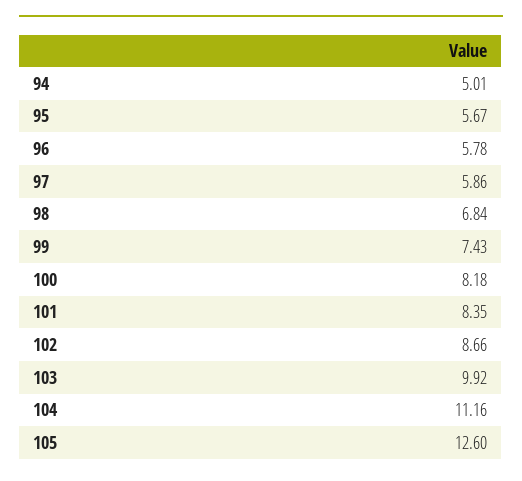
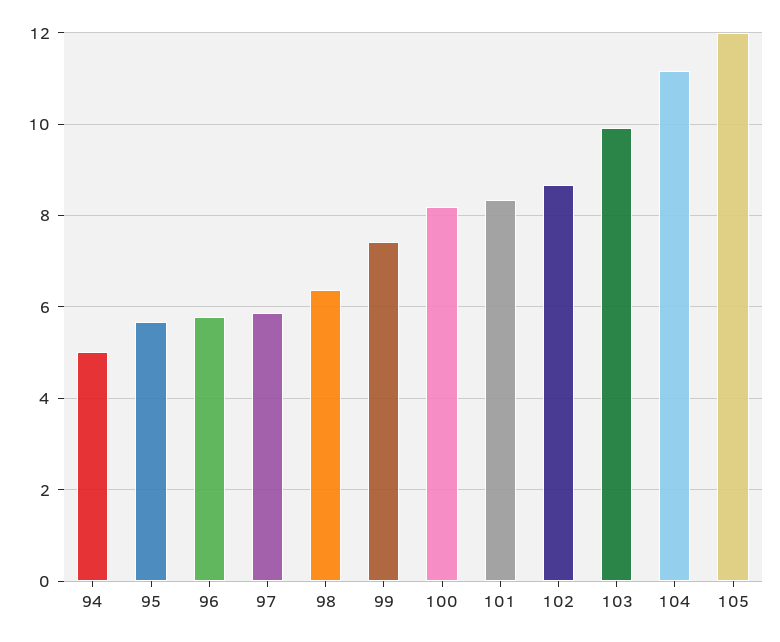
  {
    "94": 5.01,
    "95": 5.67,
    "96": 5.78,
    "97": 5.86,
-   "98": 6.84,
+   "98": 6.4,
    "99": 7.43,
    "100": 8.18,
    "101": 8.35,
    "102": 8.66,
    "103": 9.92,
    "104": 11.16,
-   "105": 12.6
+   "105": 12
  }

